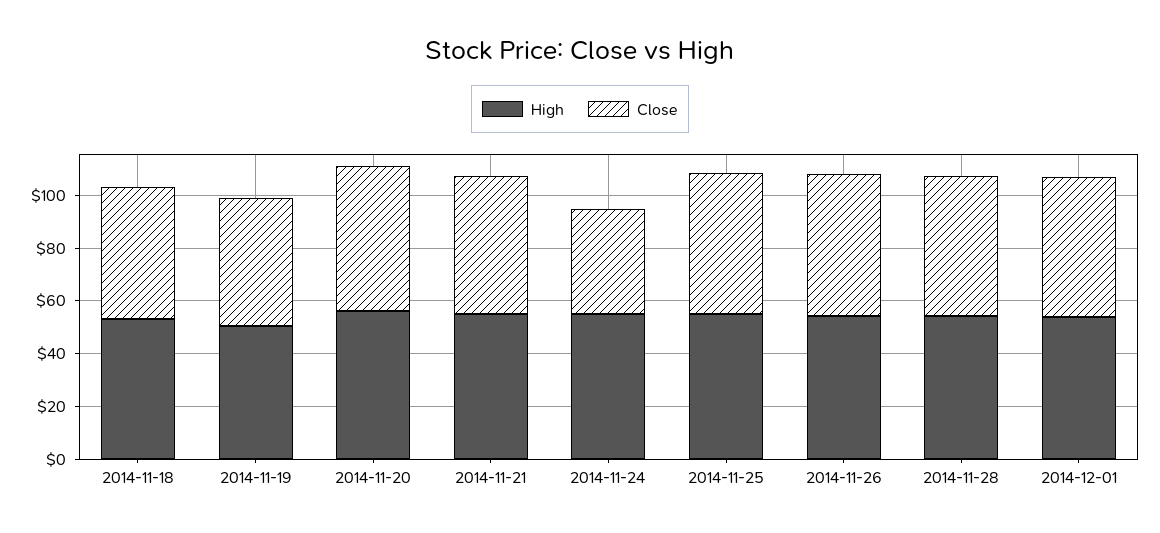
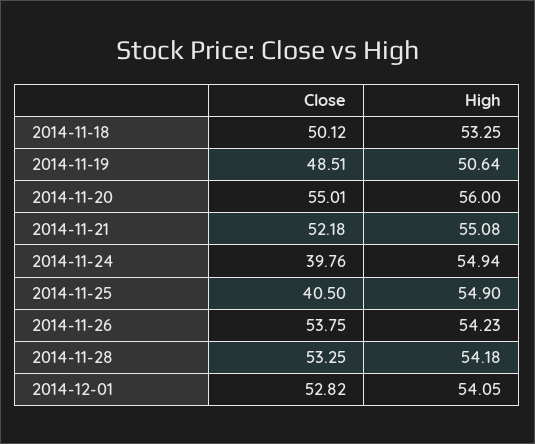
  {
    "High": {
      "2014-11-18": 53.25,
      "2014-11-19": 50.64,
      "2014-11-20": 56,
      "2014-11-21": 55.08,
      "2014-11-24": 54.94,
      "2014-11-25": 54.9,
      "2014-11-26": 54.23,
      "2014-11-28": 54.18,
      "2014-12-01": 54.05
    },
    "Close": {
      "2014-11-18": 50.12,
      "2014-11-19": 48.51,
      "2014-11-20": 55.01,
      "2014-11-21": 52.18,
      "2014-11-24": 39.76,
-     "2014-11-25": 55,
+     "2014-11-25": 40.5,
      "2014-11-26": 53.75,
      "2014-11-28": 53.25,
      "2014-12-01": 52.82
    }
  }

